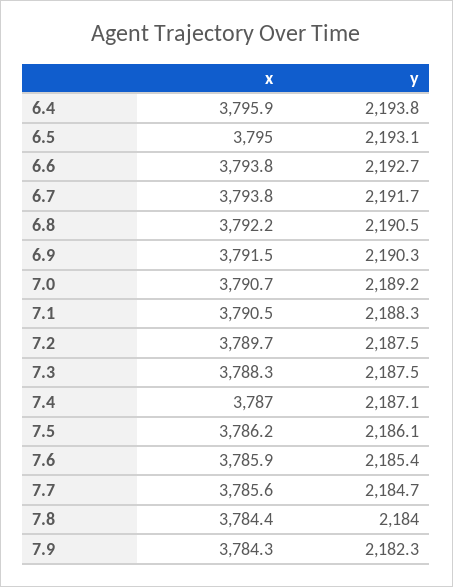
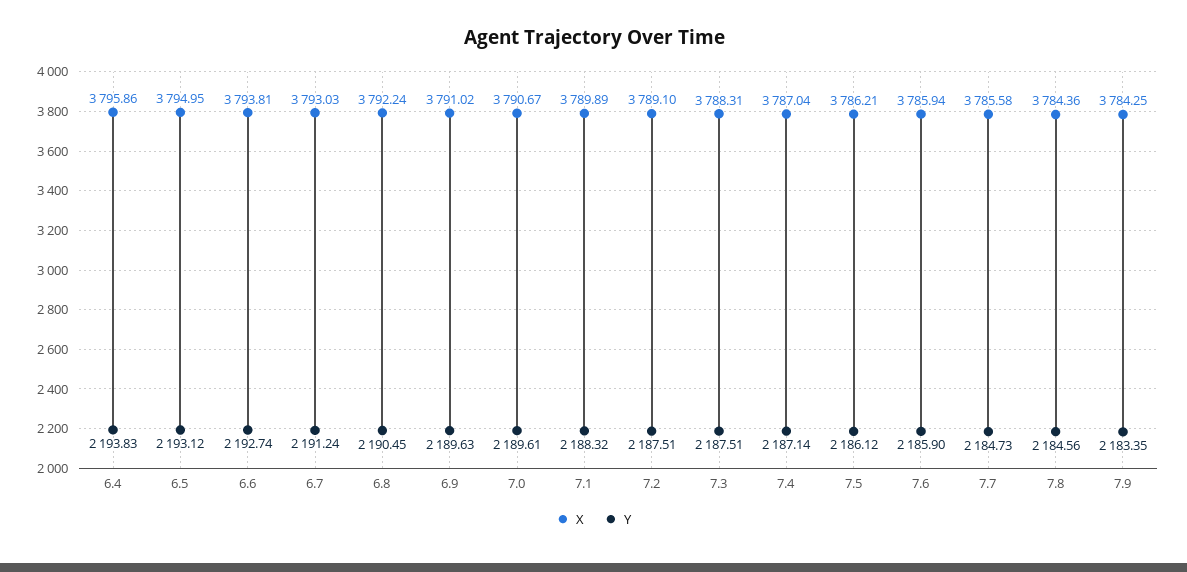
  {
    "x": {
      "6.4": 3795.86,
      "6.5": 3794.95,
      "6.6": 3793.81,
-     "6.7": 3793.8,
+     "6.7": 3793.03,
      "6.8": 3792.24,
-     "6.9": 3791.5,
+     "6.9": 3791.02,
      "7.0": 3790.67,
-     "7.1": 3790.5,
+     "7.1": 3789.89,
-     "7.2": 3789.7,
+     "7.2": 3789.1,
      "7.3": 3788.31,
      "7.4": 3787.04,
      "7.5": 3786.21,
      "7.6": 3785.94,
      "7.7": 3785.58,
      "7.8": 3784.36,
      "7.9": 3784.25
    },
    "y": {
      "6.4": 2193.83,
      "6.5": 2193.12,
      "6.6": 2192.74,
-     "6.7": 2191.7,
+     "6.7": 2191.24,
      "6.8": 2190.45,
-     "6.9": 2190.3,
+     "6.9": 2189.63,
-     "7.0": 2189.2,
+     "7.0": 2189.61,
      "7.1": 2188.32,
      "7.2": 2187.51,
      "7.3": 2187.51,
      "7.4": 2187.14,
      "7.5": 2186.12,
-     "7.6": 2185.4,
+     "7.6": 2185.9,
      "7.7": 2184.73,
-     "7.8": 2184,
+     "7.8": 2184.56,
-     "7.9": 2182.3
+     "7.9": 2183.35
    }
  }

